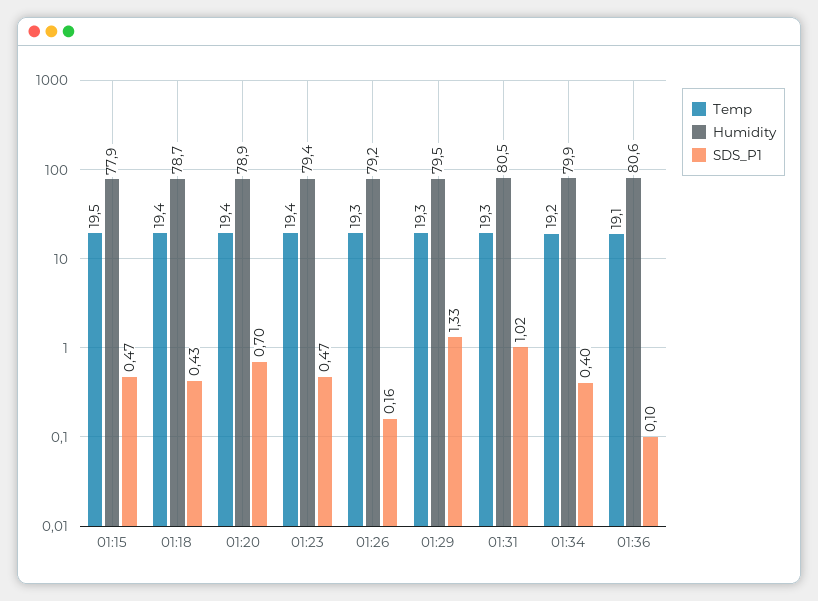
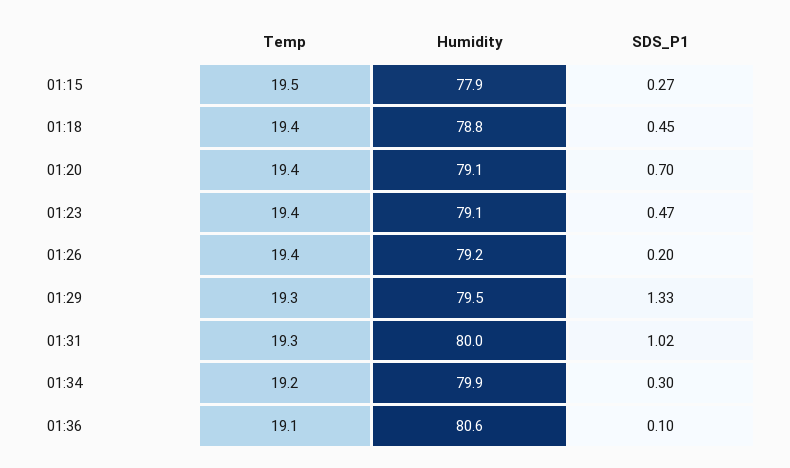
  {
    "Temp": {
      "01:15": 19.5,
      "01:18": 19.4,
      "01:20": 19.4,
      "01:23": 19.4,
-     "01:26": 19.3,
+     "01:26": 19.4,
      "01:29": 19.3,
      "01:31": 19.3,
      "01:34": 19.2,
      "01:36": 19.1
    },
    "Humidity": {
      "01:15": 77.9,
-     "01:18": 78.7,
+     "01:18": 78.8,
-     "01:20": 78.9,
+     "01:20": 79.1,
-     "01:23": 79.4,
+     "01:23": 79.1,
      "01:26": 79.2,
      "01:29": 79.5,
-     "01:31": 80.5,
+     "01:31": 80,
      "01:34": 79.9,
      "01:36": 80.6
    },
    "SDS_P1": {
-     "01:15": 0.47,
+     "01:15": 0.27,
-     "01:18": 0.43,
+     "01:18": 0.45,
      "01:20": 0.7,
      "01:23": 0.47,
-     "01:26": 0.16,
+     "01:26": 0.2,
      "01:29": 1.33,
      "01:31": 1.02,
-     "01:34": 0.4,
+     "01:34": 0.3,
      "01:36": 0.1
    }
  }

